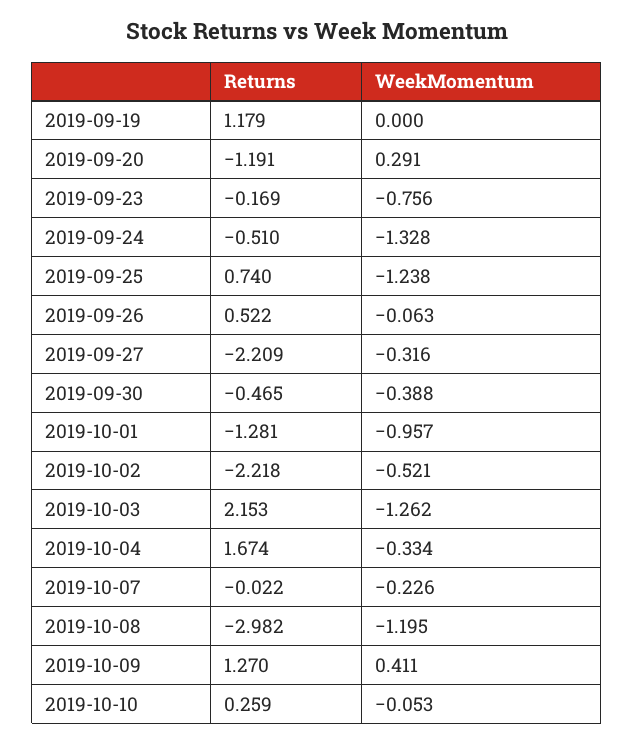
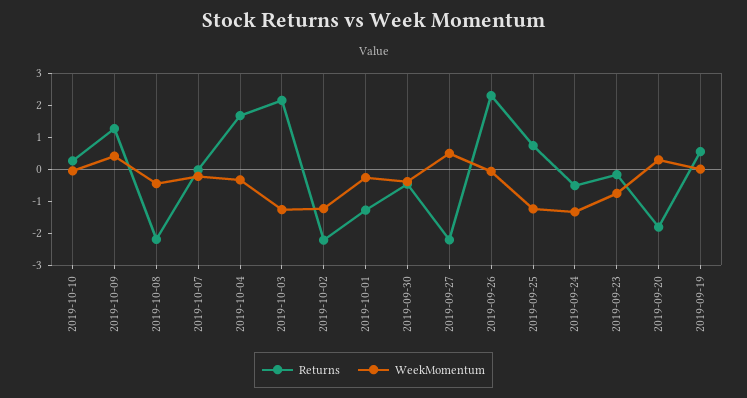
  {
    "Returns": {
-     "2019-09-19": 1.179,
+     "2019-09-19": 0.5,
-     "2019-09-20": -1.191,
+     "2019-09-20": -1.75,
      "2019-09-23": -0.169,
      "2019-09-24": -0.51,
      "2019-09-25": 0.74,
-     "2019-09-26": 0.522,
+     "2019-09-26": 2.25,
      "2019-09-27": -2.209,
      "2019-09-30": -0.465,
      "2019-10-01": -1.281,
      "2019-10-02": -2.218,
      "2019-10-03": 2.153,
      "2019-10-04": 1.674,
      "2019-10-07": -0.022,
-     "2019-10-08": -2.982,
+     "2019-10-08": -2.25,
      "2019-10-09": 1.27,
      "2019-10-10": 0.259
    },
    "WeekMomentum": {
      "2019-09-19": 0,
      "2019-09-20": 0.291,
      "2019-09-23": -0.756,
      "2019-09-24": -1.328,
      "2019-09-25": -1.238,
      "2019-09-26": -0.063,
-     "2019-09-27": -0.316,
+     "2019-09-27": 0.5,
      "2019-09-30": -0.388,
-     "2019-10-01": -0.957,
+     "2019-10-01": -0.25,
-     "2019-10-02": -0.521,
+     "2019-10-02": -1.25,
      "2019-10-03": -1.262,
      "2019-10-04": -0.334,
      "2019-10-07": -0.226,
-     "2019-10-08": -1.195,
+     "2019-10-08": -0.5,
      "2019-10-09": 0.411,
      "2019-10-10": -0.053
    }
  }

